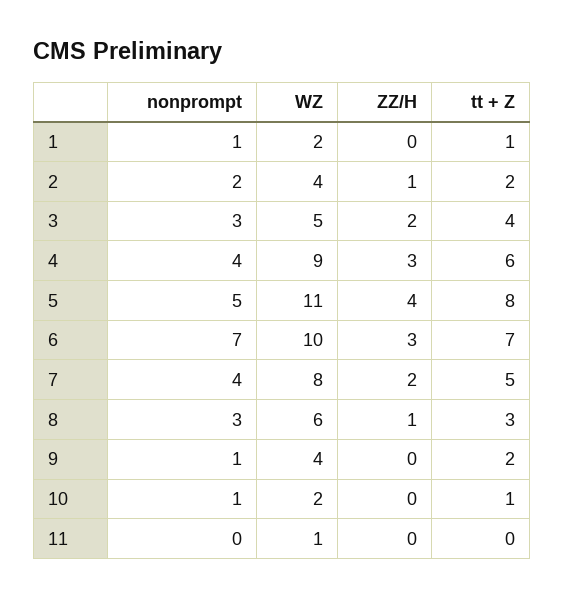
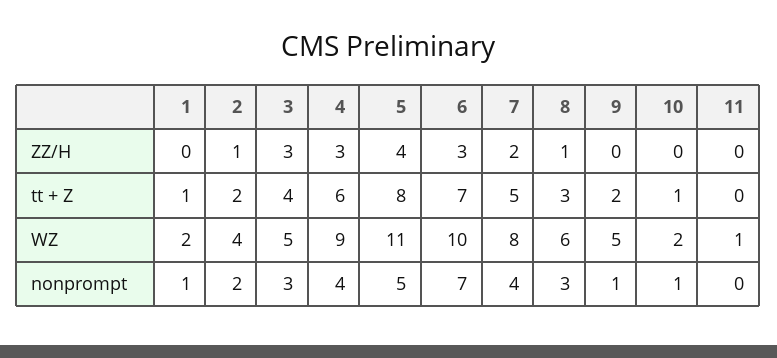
  {
    "nonprompt": {
      "1": 1,
      "2": 2,
      "3": 3,
      "4": 4,
      "5": 5,
      "6": 7,
      "7": 4,
      "8": 3,
      "9": 1,
      "10": 1,
      "11": 0
    },
    "WZ": {
      "1": 2,
      "2": 4,
      "3": 5,
      "4": 9,
      "5": 11,
      "6": 10,
      "7": 8,
      "8": 6,
-     "9": 4,
+     "9": 5,
      "10": 2,
      "11": 1
    },
    "ZZ/H": {
      "1": 0,
      "2": 1,
-     "3": 2,
+     "3": 3,
      "4": 3,
      "5": 4,
      "6": 3,
      "7": 2,
      "8": 1,
      "9": 0,
      "10": 0,
      "11": 0
    },
    "tt + Z": {
      "1": 1,
      "2": 2,
      "3": 4,
      "4": 6,
      "5": 8,
      "6": 7,
      "7": 5,
      "8": 3,
      "9": 2,
      "10": 1,
      "11": 0
    }
  }

